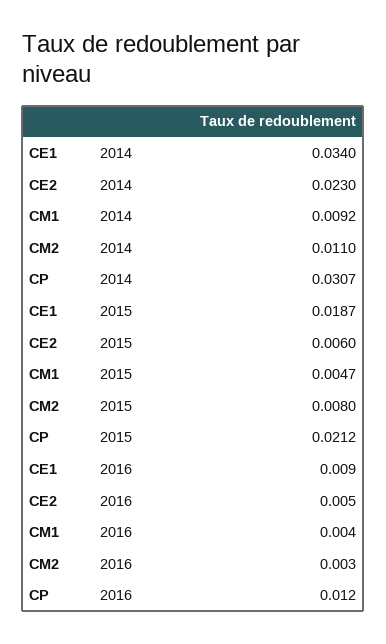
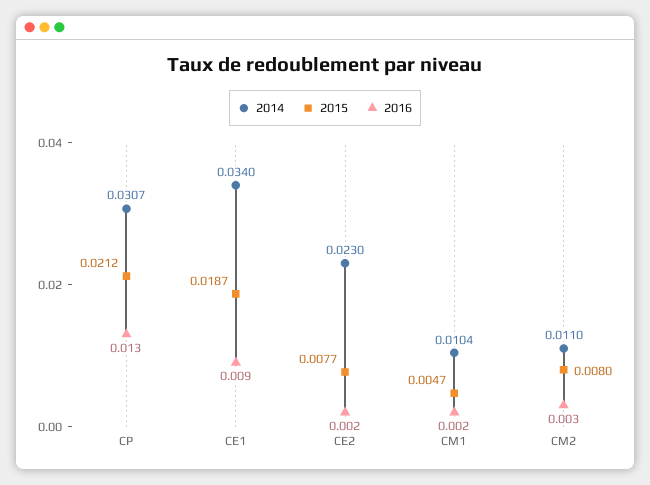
  {
    "2014": {
      "CE1": 0.034,
      "CE2": 0.023,
-     "CM1": 0.0092,
+     "CM1": 0.0104,
      "CM2": 0.011,
      "CP": 0.0307
    },
    "2015": {
      "CE1": 0.0187,
-     "CE2": 0.006,
+     "CE2": 0.0077,
      "CM1": 0.0047,
      "CM2": 0.008,
      "CP": 0.0212
    },
    "2016": {
      "CE1": 0.009,
-     "CE2": 0.005,
+     "CE2": 0.002,
-     "CM1": 0.004,
+     "CM1": 0.002,
      "CM2": 0.003,
-     "CP": 0.012
+     "CP": 0.013
    }
  }

